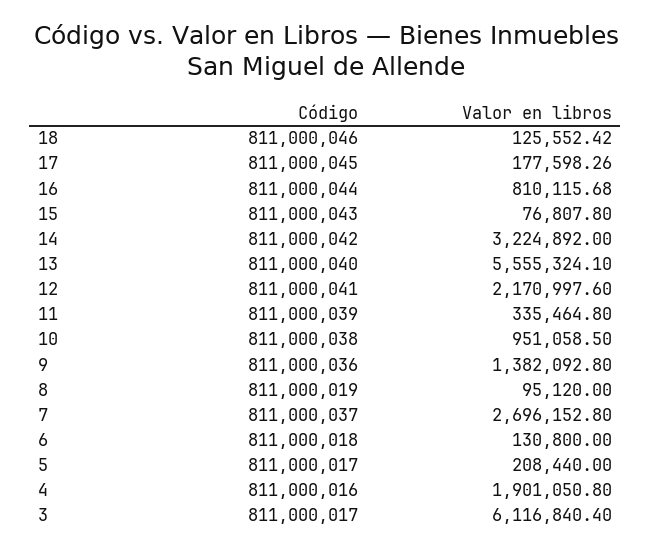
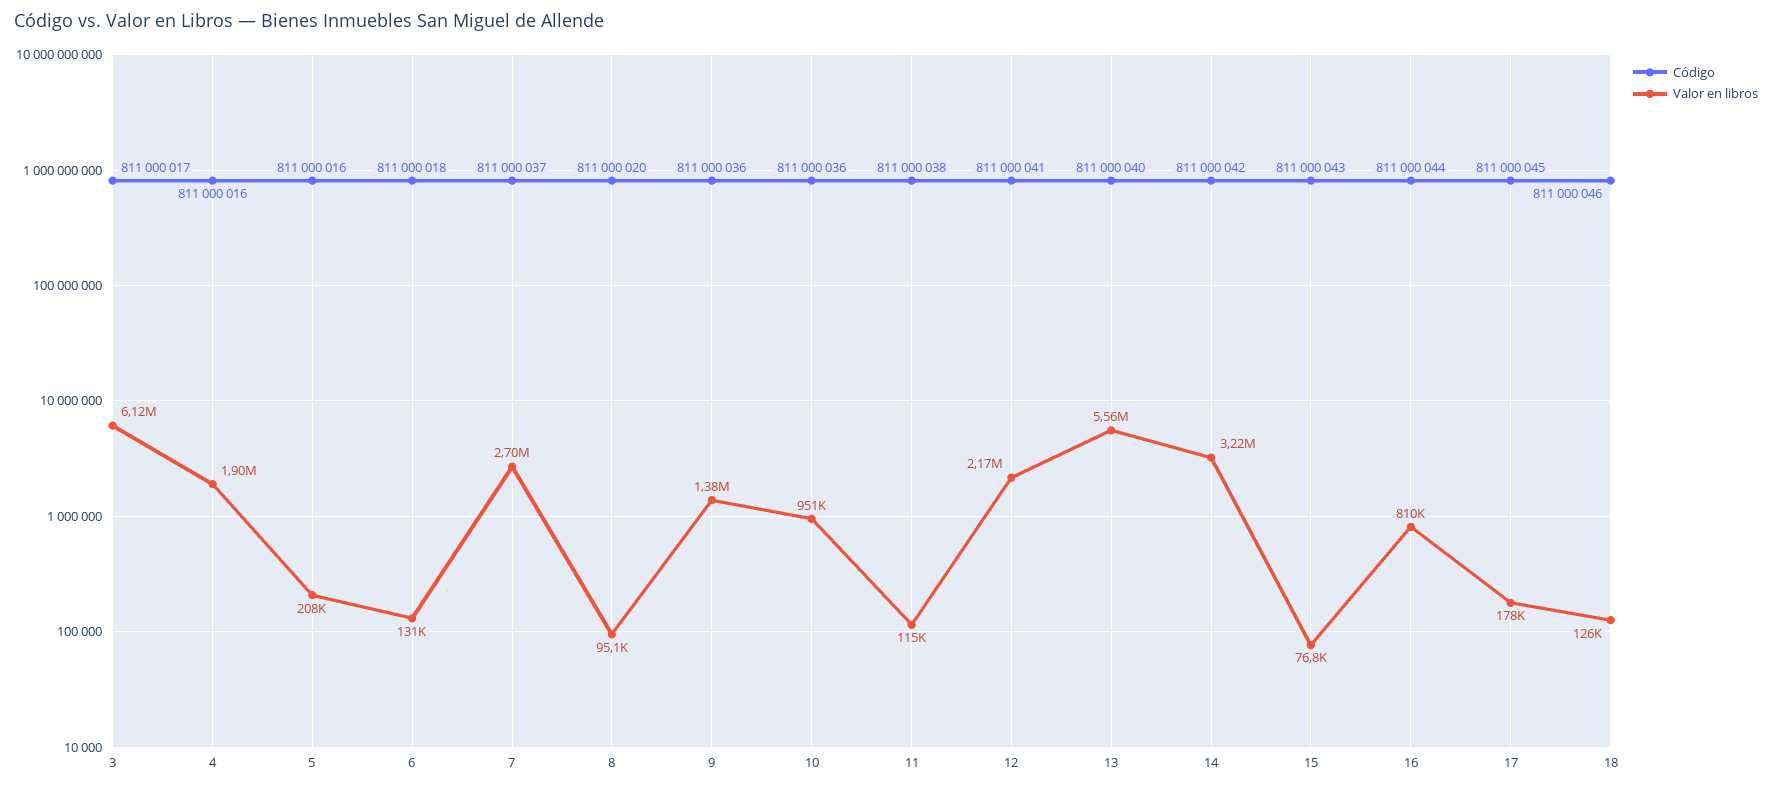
  {
    "Código": {
      "18": 811000046,
      "17": 811000045,
      "16": 811000044,
      "15": 811000043,
      "14": 811000042,
      "13": 811000040,
      "12": 811000041,
-     "11": 811000039,
+     "11": 811000038,
-     "10": 811000038,
+     "10": 811000036,
      "9": 811000036,
-     "8": 811000019,
+     "8": 811000020,
      "7": 811000037,
      "6": 811000018,
-     "5": 811000017,
+     "5": 811000016,
      "4": 811000016,
      "3": 811000017
    },
    "Valor en libros": {
      "18": 125552.42,
      "17": 177598.26,
      "16": 810115.68,
      "15": 76807.8,
      "14": 3224892,
      "13": 5555324.1,
      "12": 2170997.6,
-     "11": 335464.8,
+     "11": 115000,
      "10": 951058.5,
      "9": 1382092.8,
      "8": 95120,
      "7": 2696152.8,
      "6": 130800,
      "5": 208440,
      "4": 1901050.8,
      "3": 6116840.4
    }
  }

